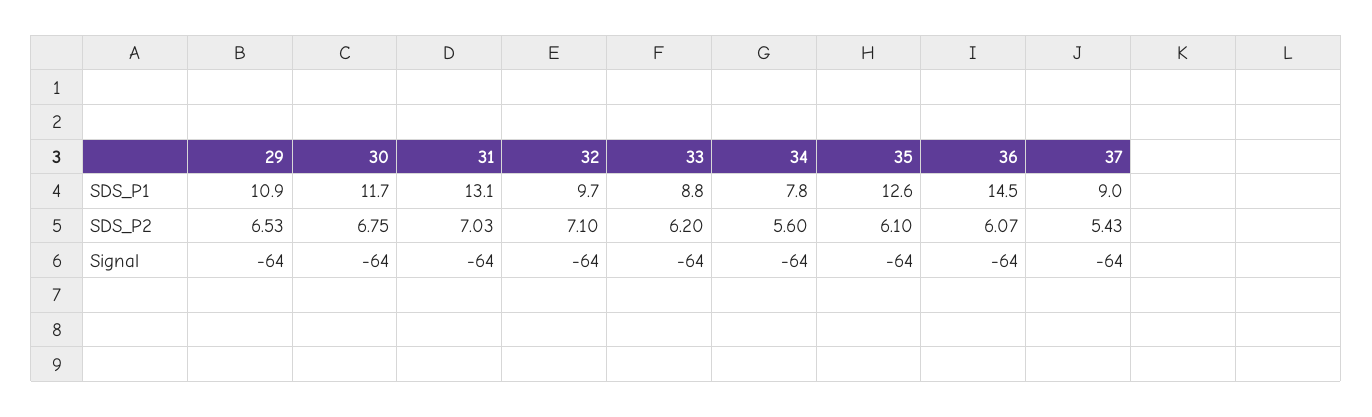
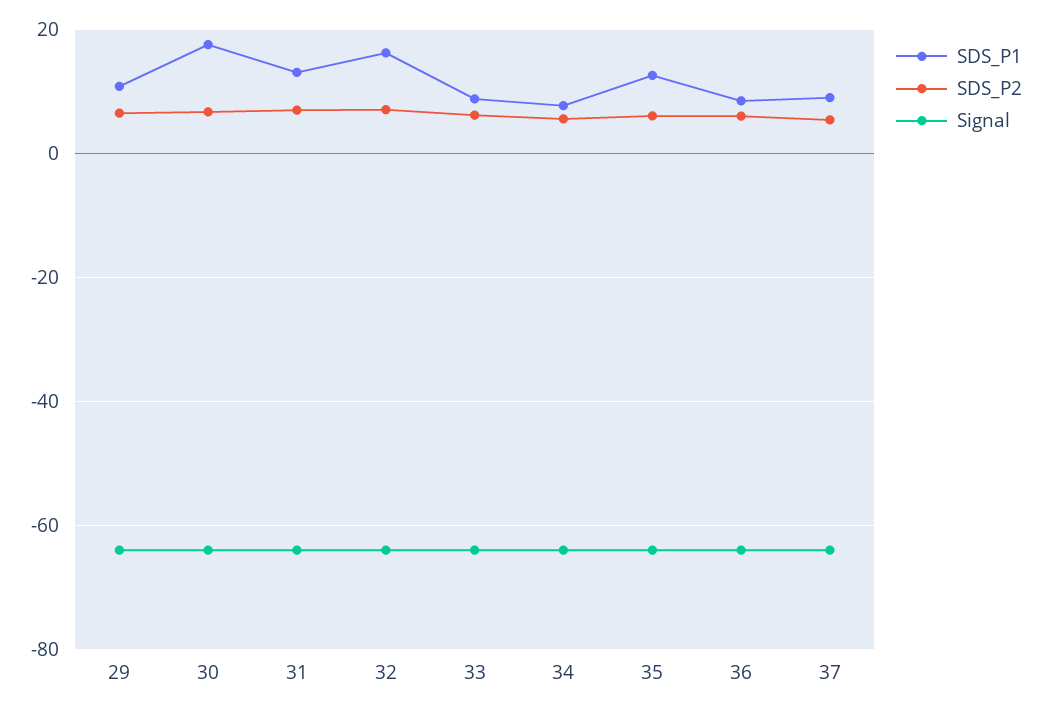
  {
    "SDS_P1": {
      "29": 10.9,
-     "30": 11.7,
+     "30": 18,
      "31": 13.1,
-     "32": 9.7,
+     "32": 16,
      "33": 8.8,
      "34": 7.8,
      "35": 12.6,
-     "36": 14.5,
+     "36": 8,
      "37": 9
    },
    "SDS_P2": {
      "29": 6.53,
      "30": 6.75,
      "31": 7.03,
      "32": 7.1,
      "33": 6.2,
      "34": 5.6,
      "35": 6.1,
      "36": 6.07,
      "37": 5.43
    },
    "Signal": {
      "29": -64,
      "30": -64,
      "31": -64,
      "32": -64,
      "33": -64,
      "34": -64,
      "35": -64,
      "36": -64,
      "37": -64
    }
  }

